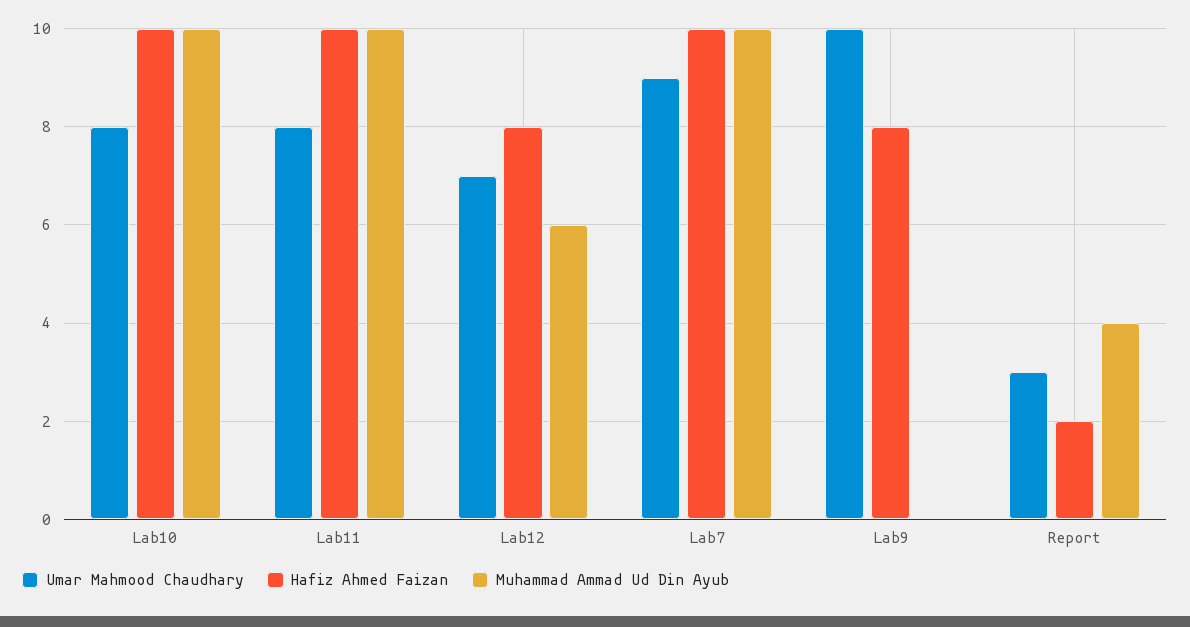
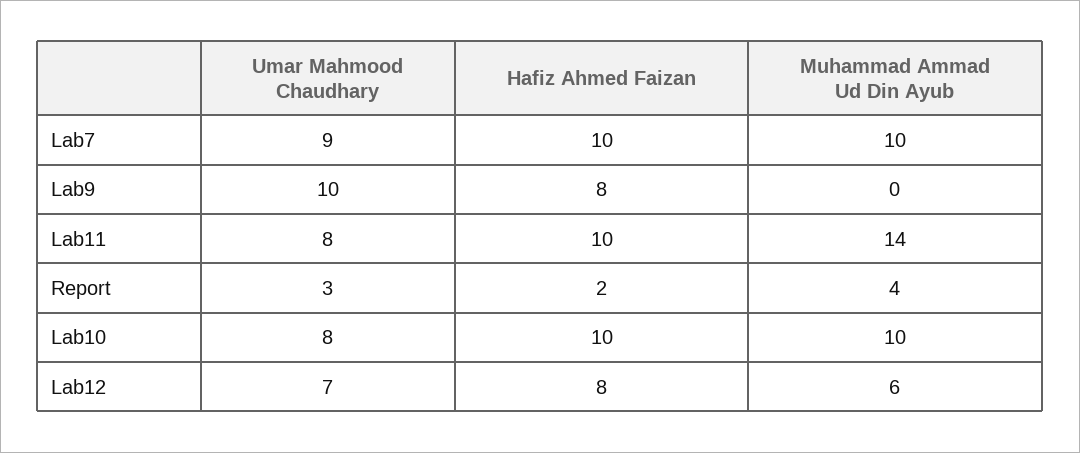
  {
    "Umar Mahmood Chaudhary": {
      "Lab10": 8,
      "Lab11": 8,
      "Lab12": 7,
      "Lab7": 9,
      "Lab9": 10,
      "Report": 3
    },
    "Hafiz Ahmed Faizan": {
      "Lab10": 10,
      "Lab11": 10,
      "Lab12": 8,
      "Lab7": 10,
      "Lab9": 8,
      "Report": 2
    },
    "Muhammad Ammad Ud Din Ayub": {
      "Lab10": 10,
-     "Lab11": 10,
+     "Lab11": 14,
      "Lab12": 6,
      "Lab7": 10,
      "Lab9": 0,
      "Report": 4
    }
  }

